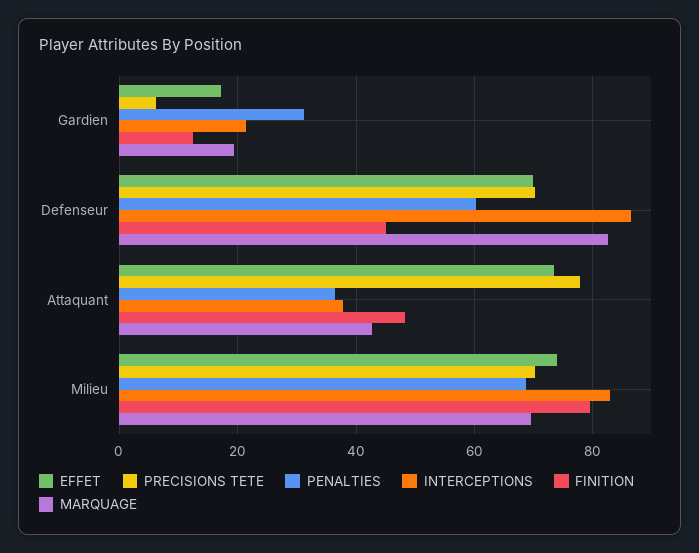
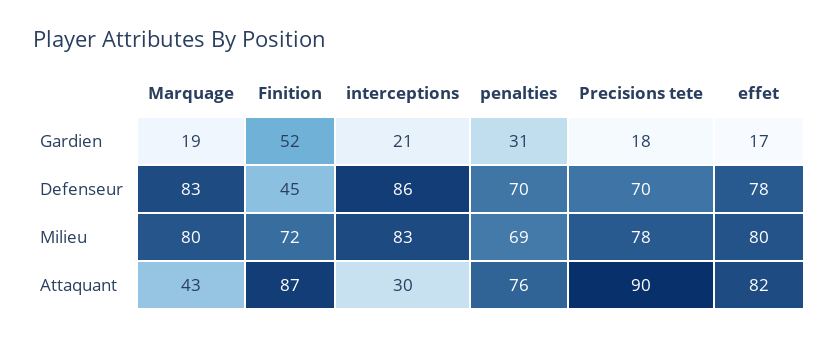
  {
    "EFFET": {
      "Gardien": 17,
-     "Defenseur": 70,
+     "Defenseur": 78,
-     "Attaquant": 74,
+     "Attaquant": 82,
-     "Milieu": 74
+     "Milieu": 80
    },
    "PRECISIONS TETE": {
-     "Gardien": 6,
+     "Gardien": 18,
      "Defenseur": 70,
-     "Attaquant": 78,
+     "Attaquant": 90,
-     "Milieu": 70
+     "Milieu": 78
    },
    "PENALTIES": {
      "Gardien": 31,
-     "Defenseur": 60,
+     "Defenseur": 70,
-     "Attaquant": 36,
+     "Attaquant": 76,
      "Milieu": 69
    },
    "INTERCEPTIONS": {
      "Gardien": 21,
      "Defenseur": 86,
-     "Attaquant": 38,
+     "Attaquant": 30,
      "Milieu": 83
    },
    "FINITION": {
-     "Gardien": 12,
+     "Gardien": 52,
      "Defenseur": 45,
-     "Attaquant": 48,
+     "Attaquant": 87,
-     "Milieu": 80
+     "Milieu": 72
    },
    "MARQUAGE": {
      "Gardien": 19,
      "Defenseur": 83,
      "Attaquant": 43,
-     "Milieu": 70
+     "Milieu": 80
    }
  }

